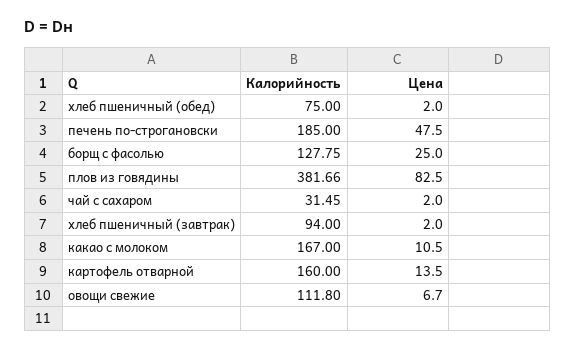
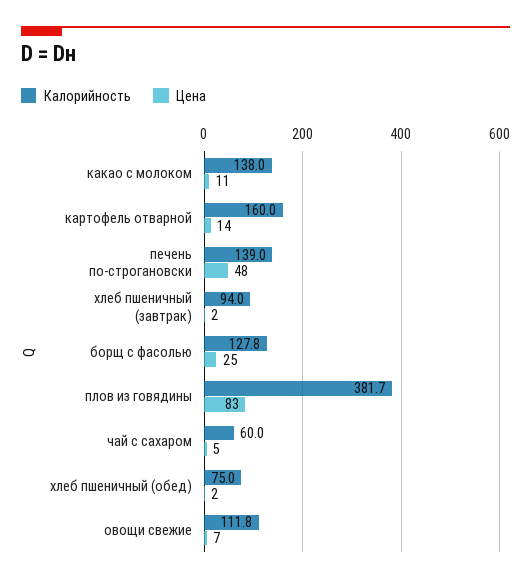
  {
    "Калорийность": {
      "хлеб пшеничный (обед)": 75,
-     "печень по-строгановски": 185,
+     "печень по-строгановски": 139,
      "борщ с фасолью": 127.75,
      "плов из говядины": 381.66,
-     "чай с сахаром": 31.45,
+     "чай с сахаром": 60,
      "хлеб пшеничный (завтрак)": 94,
-     "какао с молоком": 167,
+     "какао с молоком": 138,
      "картофель отварной": 160,
      "овощи свежие": 111.8
    },
    "Цена": {
      "хлеб пшеничный (обед)": 2,
      "печень по-строгановски": 47.5,
      "борщ с фасолью": 25,
      "плов из говядины": 82.5,
-     "чай с сахаром": 2,
+     "чай с сахаром": 5,
      "хлеб пшеничный (завтрак)": 2,
      "какао с молоком": 10.5,
      "картофель отварной": 13.5,
      "овощи свежие": 6.7
    }
  }

